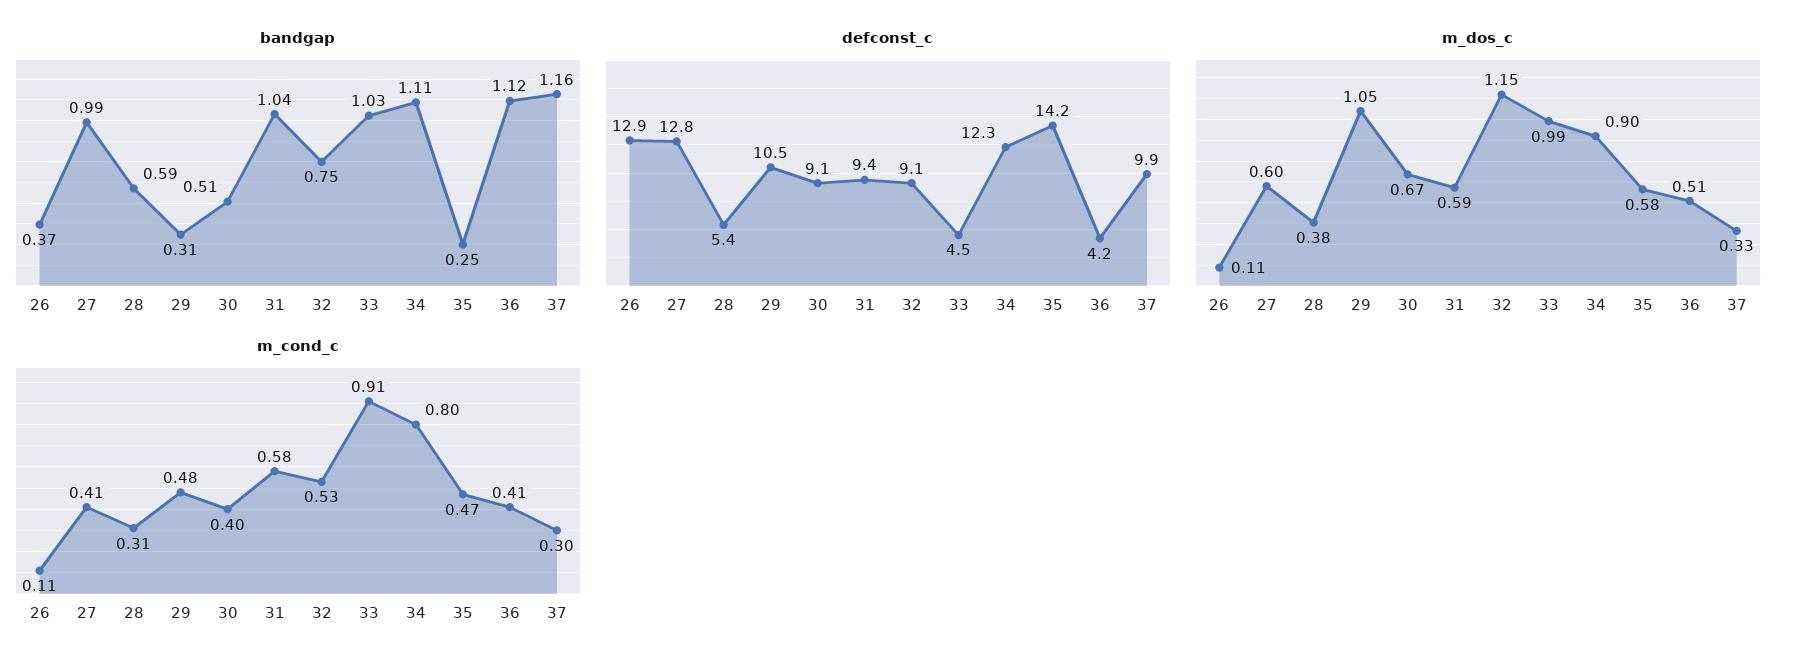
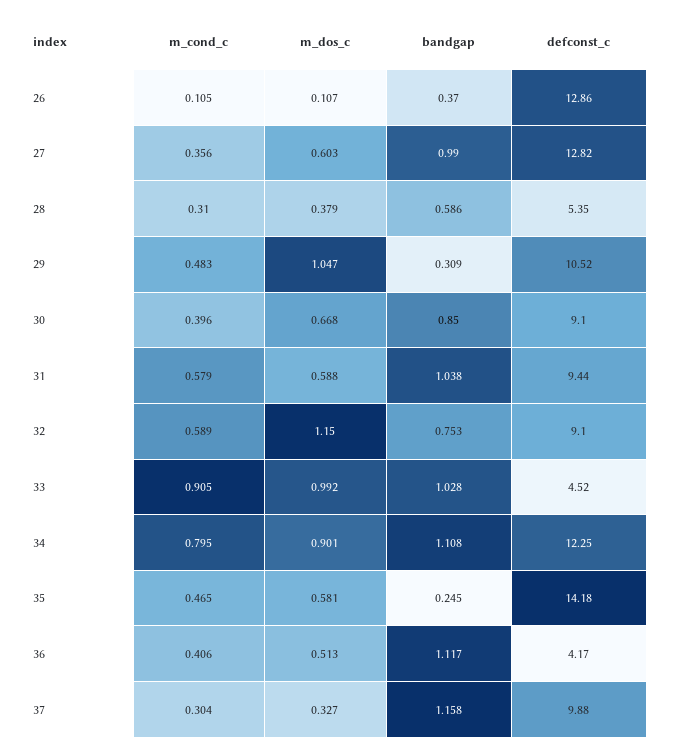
  {
    "bandgap": {
      "26": 0.37,
      "27": 0.99,
      "28": 0.586,
      "29": 0.309,
-     "30": 0.51,
+     "30": 0.85,
      "31": 1.038,
      "32": 0.753,
      "33": 1.028,
      "34": 1.108,
      "35": 0.245,
      "36": 1.117,
      "37": 1.158
    },
    "defconst_c": {
      "26": 12.86,
      "27": 12.82,
      "28": 5.35,
      "29": 10.52,
      "30": 9.1,
      "31": 9.44,
      "32": 9.1,
      "33": 4.52,
      "34": 12.25,
      "35": 14.18,
      "36": 4.17,
      "37": 9.88
    },
    "m_dos_c": {
      "26": 0.107,
      "27": 0.603,
      "28": 0.379,
      "29": 1.047,
      "30": 0.668,
      "31": 0.588,
      "32": 1.15,
      "33": 0.992,
      "34": 0.901,
      "35": 0.581,
      "36": 0.513,
      "37": 0.327
    },
    "m_cond_c": {
      "26": 0.105,
-     "27": 0.41,
+     "27": 0.356,
      "28": 0.31,
      "29": 0.483,
      "30": 0.396,
      "31": 0.579,
-     "32": 0.53,
+     "32": 0.589,
      "33": 0.905,
      "34": 0.795,
      "35": 0.465,
      "36": 0.406,
      "37": 0.304
    }
  }

